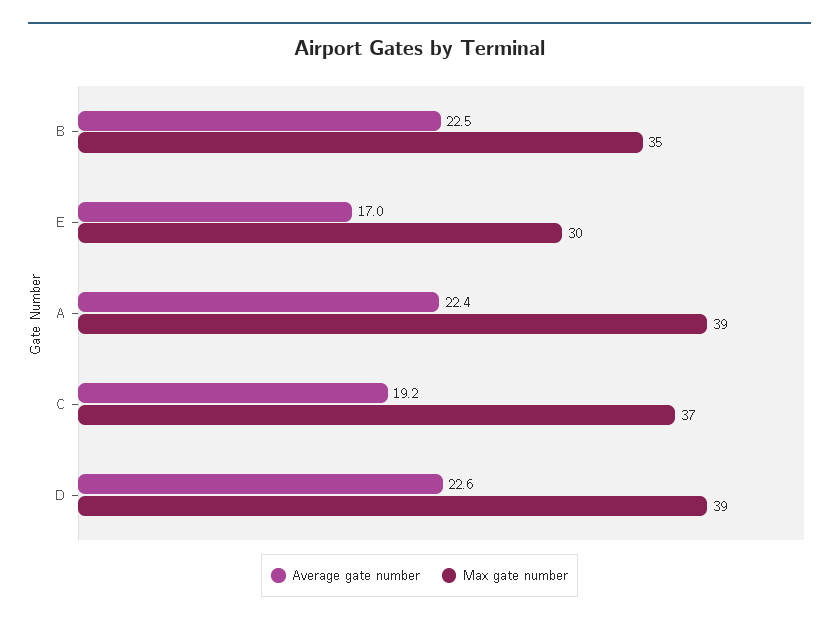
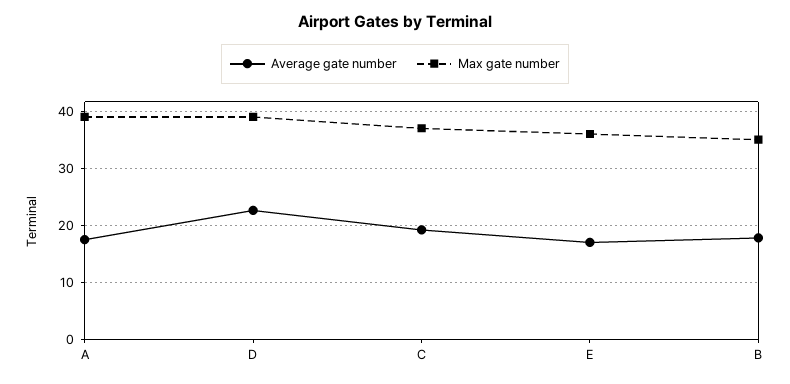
  {
    "Average gate number": {
-     "B": 22.5,
+     "B": 18,
      "E": 17,
-     "A": 22.4,
+     "A": 18,
      "C": 19.2,
      "D": 22.6
    },
    "Max gate number": {
      "B": 35,
-     "E": 30,
+     "E": 36,
      "A": 39,
      "C": 37,
      "D": 39
    }
  }

